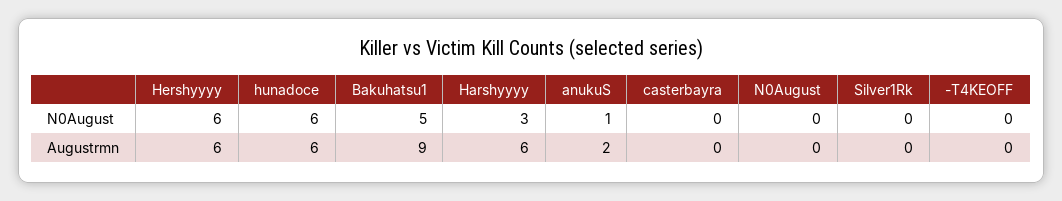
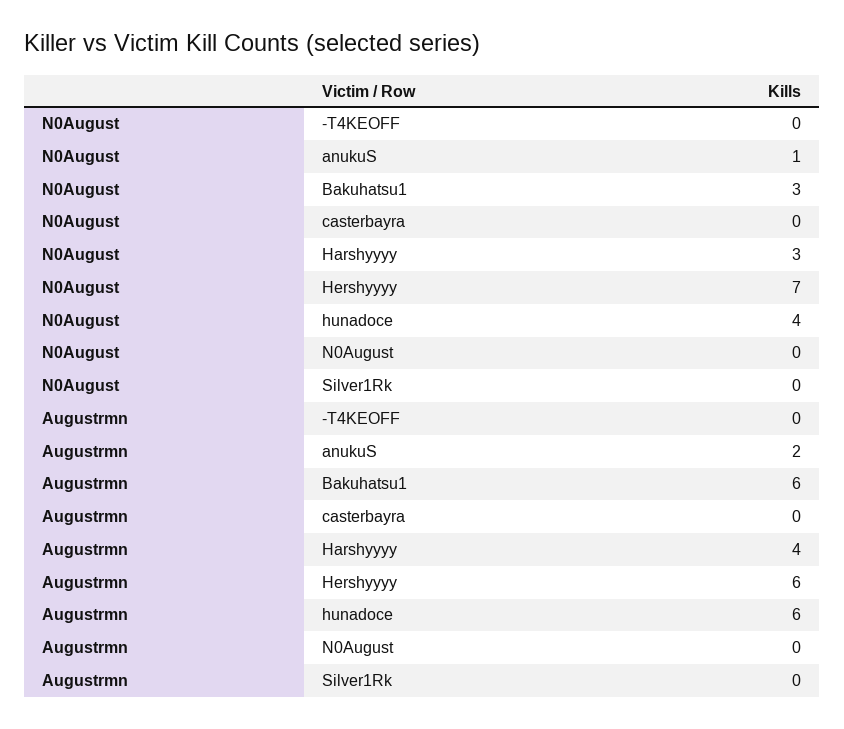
  {
    "Hershyyyy": {
-     "N0August": 6,
+     "N0August": 7,
      "Augustrmn": 6
    },
    "hunadoce": {
-     "N0August": 6,
+     "N0August": 4,
      "Augustrmn": 6
    },
    "Bakuhatsu1": {
-     "N0August": 5,
+     "N0August": 3,
-     "Augustrmn": 9
+     "Augustrmn": 6
    },
    "Harshyyyy": {
      "N0August": 3,
-     "Augustrmn": 6
+     "Augustrmn": 4
    },
    "anukuS": {
      "N0August": 1,
      "Augustrmn": 2
    },
    "casterbayra": {
      "N0August": 0,
      "Augustrmn": 0
    },
    "N0August": {
      "N0August": 0,
      "Augustrmn": 0
    },
    "Silver1Rk": {
      "N0August": 0,
      "Augustrmn": 0
    },
    "-T4KEOFF": {
      "N0August": 0,
      "Augustrmn": 0
    }
  }

